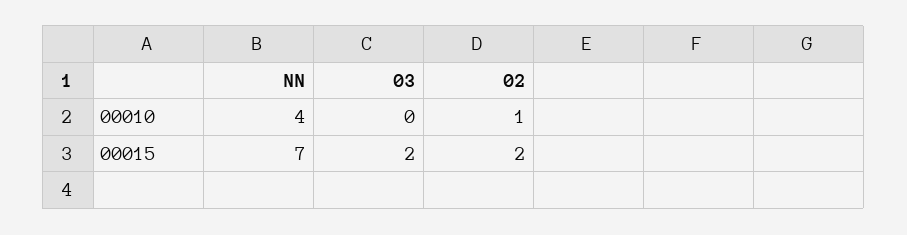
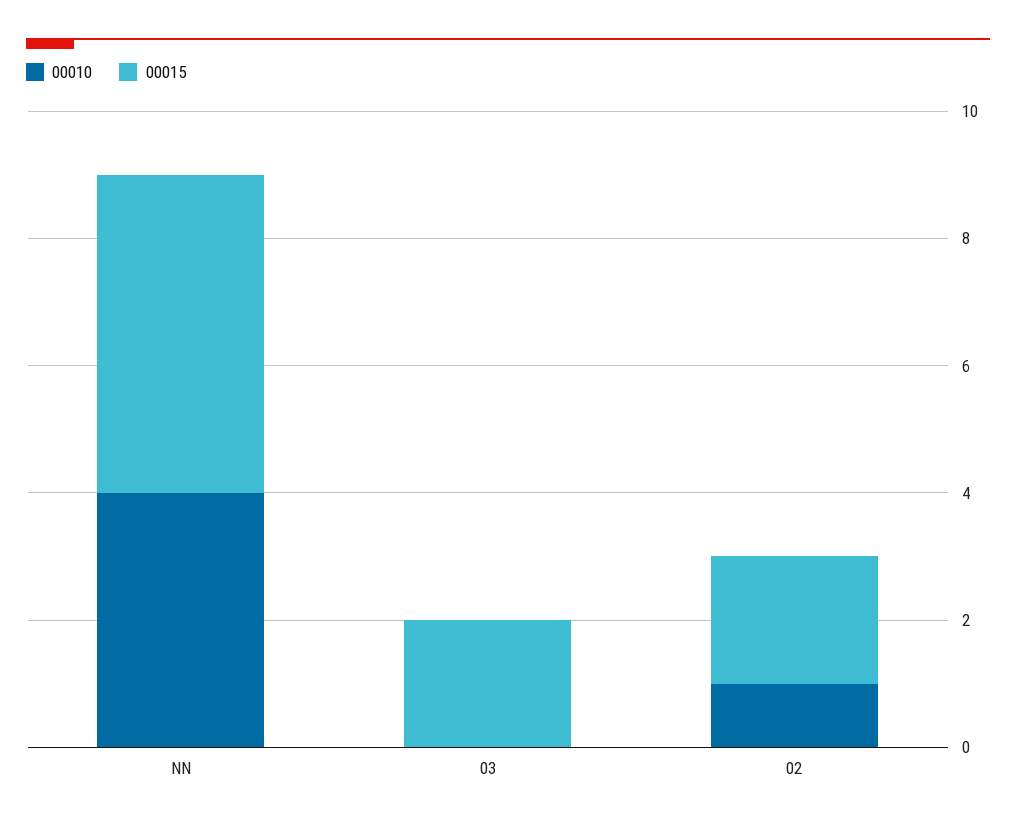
  {
    "00010": {
      "NN": 4,
      "03": 0,
      "02": 1
    },
    "00015": {
-     "NN": 7,
+     "NN": 5,
      "03": 2,
      "02": 2
    }
  }

